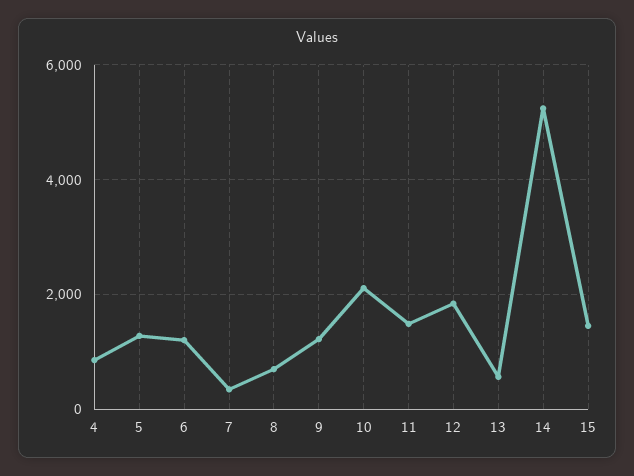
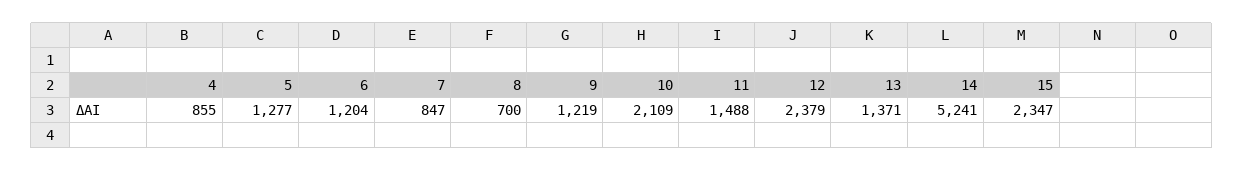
  {
    "4": 855,
    "5": 1277,
    "6": 1204,
-   "7": 400,
+   "7": 847,
    "8": 700,
    "9": 1219,
    "10": 2109,
    "11": 1488,
-   "12": 1800,
+   "12": 2379,
-   "13": 600,
+   "13": 1371,
    "14": 5241,
-   "15": 1400
+   "15": 2347
  }

